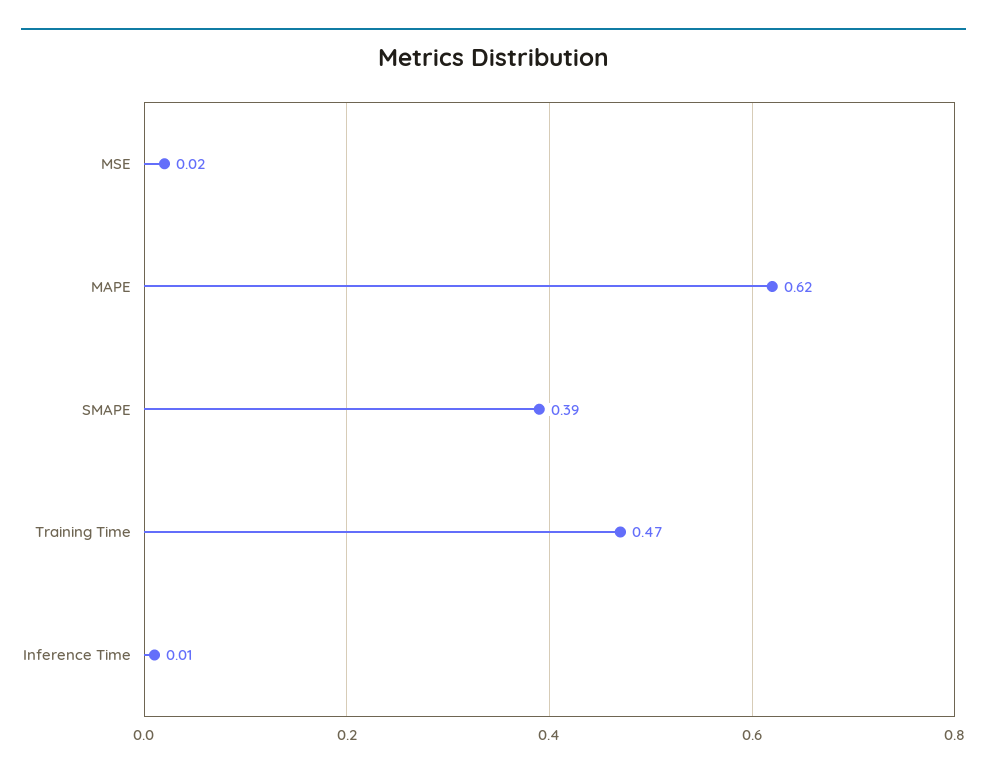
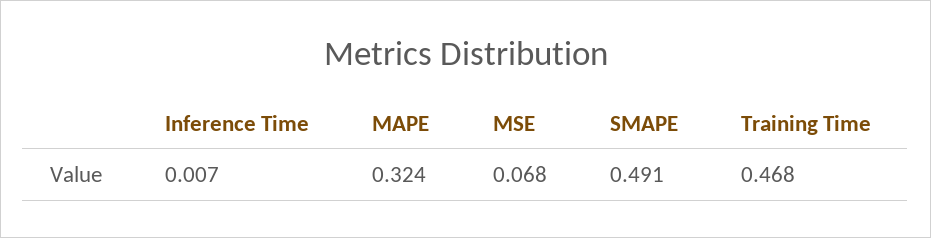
  {
-   "MSE": 0.02,
+   "MSE": 0.068,
-   "MAPE": 0.62,
+   "MAPE": 0.324,
-   "SMAPE": 0.39,
+   "SMAPE": 0.491,
    "Training Time": 0.468,
    "Inference Time": 0.007
  }

